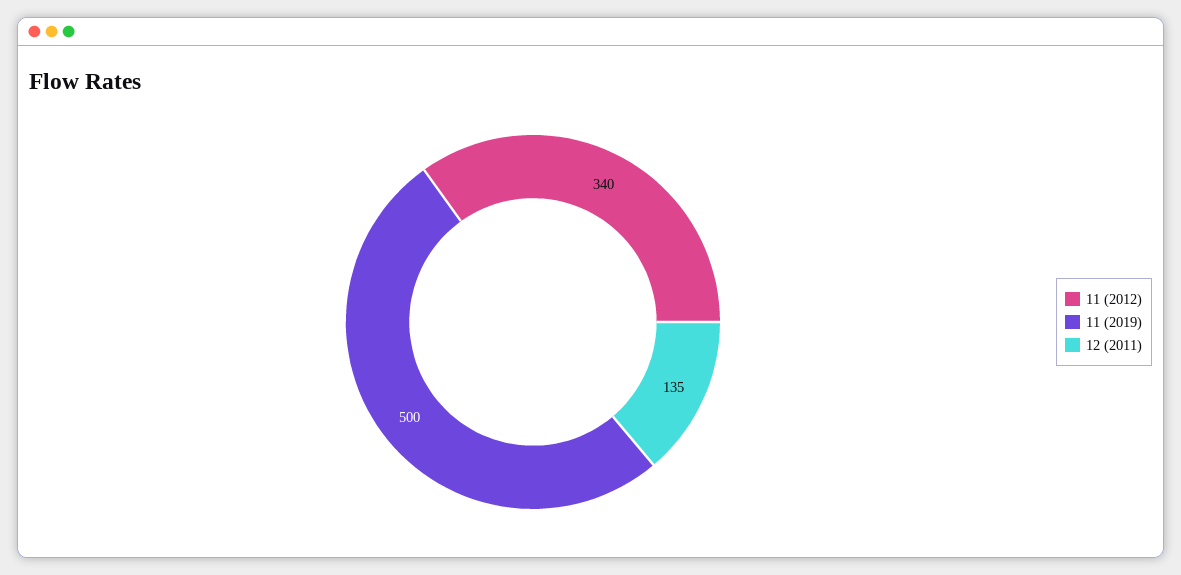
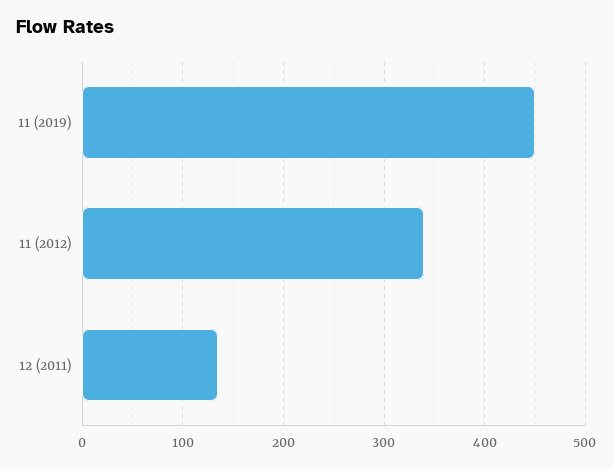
  {
    "11 (2012)": 340,
-   "11 (2019)": 500,
+   "11 (2019)": 450,
    "12 (2011)": 135
  }

